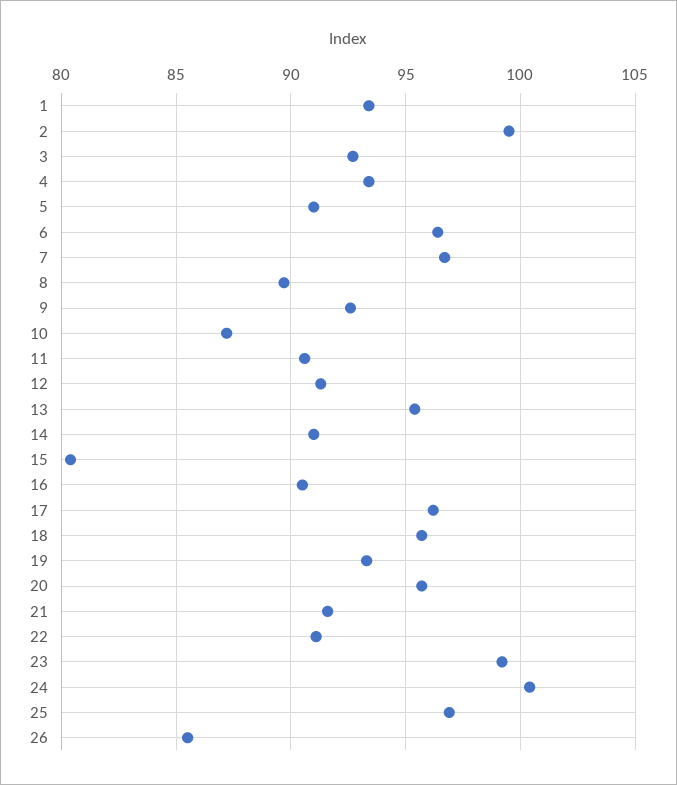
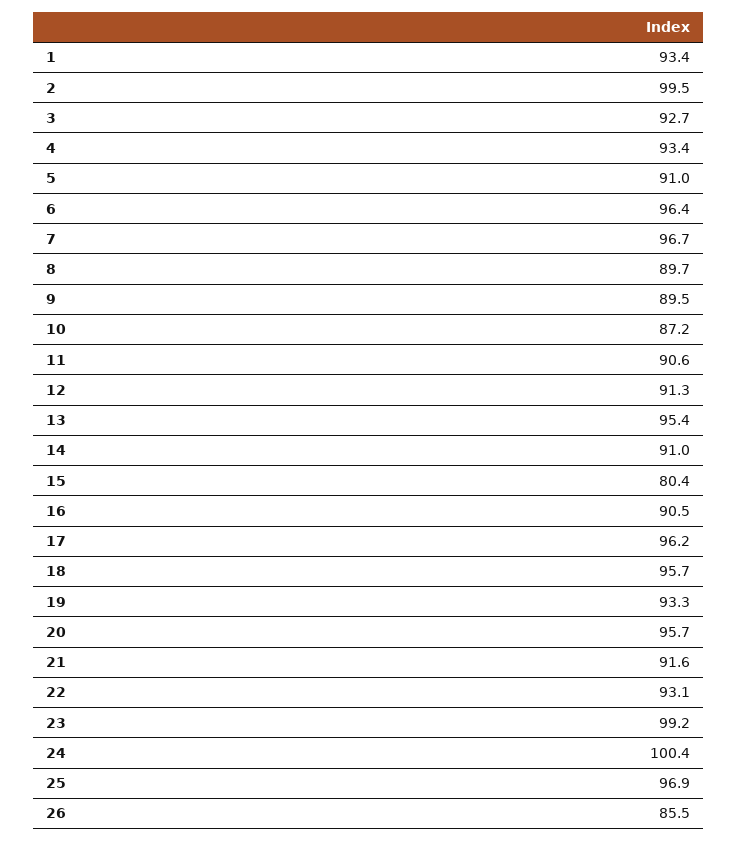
  {
    "1": 93.4,
    "2": 99.5,
    "3": 92.7,
    "4": 93.4,
    "5": 91,
    "6": 96.4,
    "7": 96.7,
    "8": 89.7,
-   "9": 92.5,
+   "9": 89.5,
    "10": 87.2,
    "11": 90.6,
    "12": 91.3,
    "13": 95.4,
    "14": 91,
    "15": 80.4,
    "16": 90.5,
    "17": 96.2,
    "18": 95.7,
    "19": 93.3,
    "20": 95.7,
    "21": 91.6,
-   "22": 91,
+   "22": 93.1,
    "23": 99.2,
    "24": 100.4,
    "25": 96.9,
    "26": 85.5
  }

